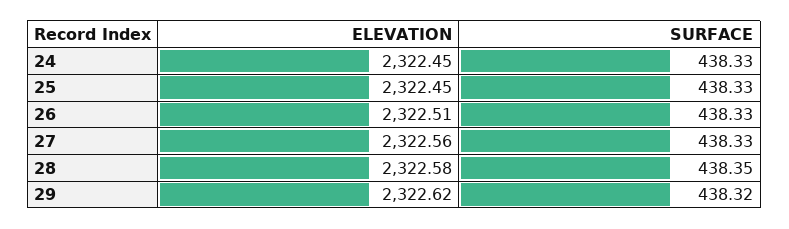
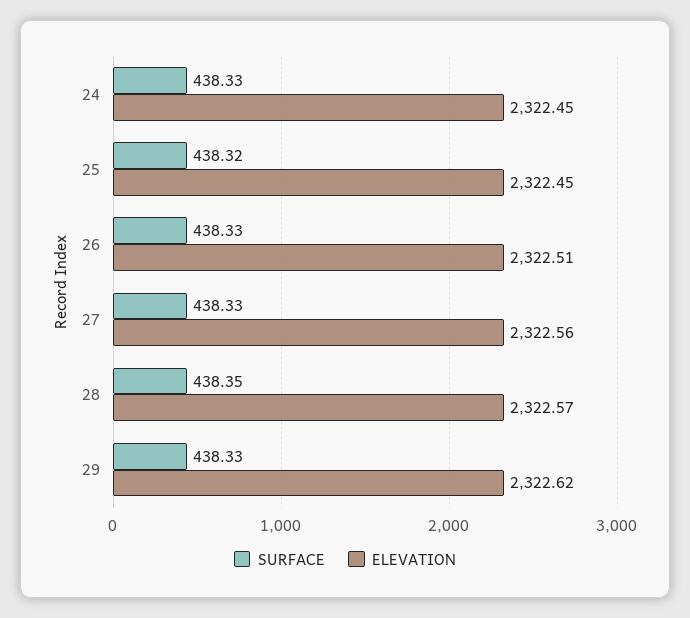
  {
    "ELEVATION": {
      "24": 2322.45,
      "25": 2322.45,
      "26": 2322.51,
      "27": 2322.56,
-     "28": 2322.58,
+     "28": 2322.57,
      "29": 2322.62
    },
    "SURFACE": {
      "24": 438.33,
-     "25": 438.33,
+     "25": 438.32,
      "26": 438.33,
      "27": 438.33,
      "28": 438.35,
-     "29": 438.32
+     "29": 438.33
    }
  }

